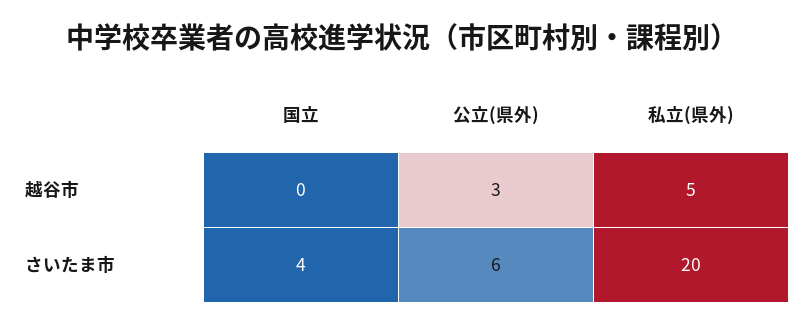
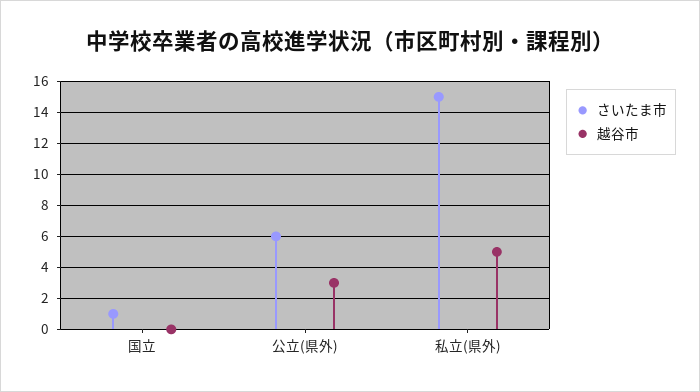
  {
    "越谷市": {
      "国立": 0,
      "公立(県外)": 3,
      "私立(県外)": 5
    },
    "さいたま市": {
-     "国立": 4,
+     "国立": 1,
      "公立(県外)": 6,
-     "私立(県外)": 20
+     "私立(県外)": 15
    }
  }

